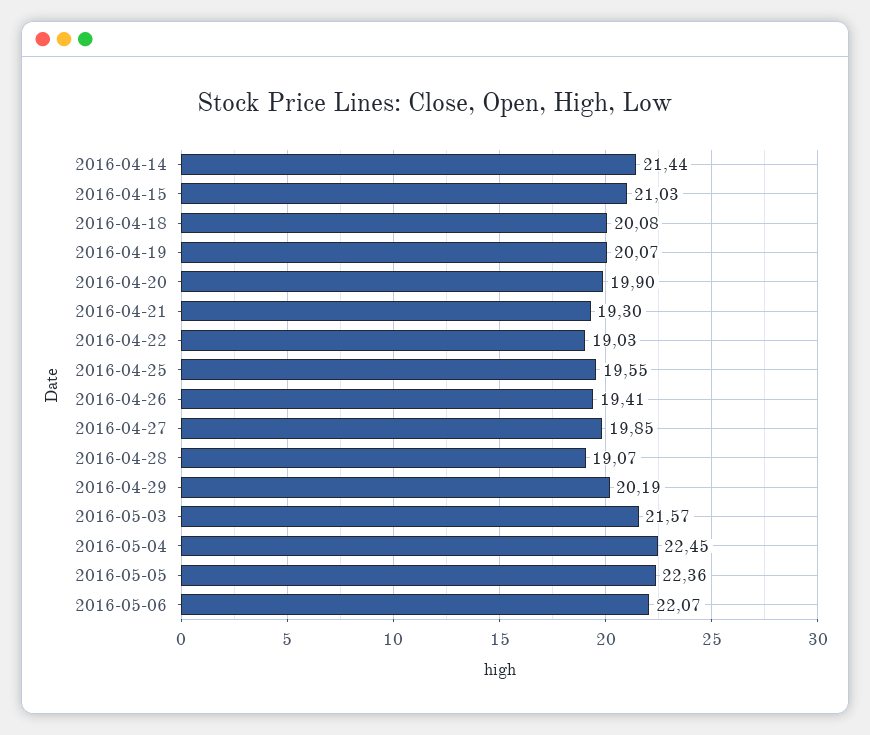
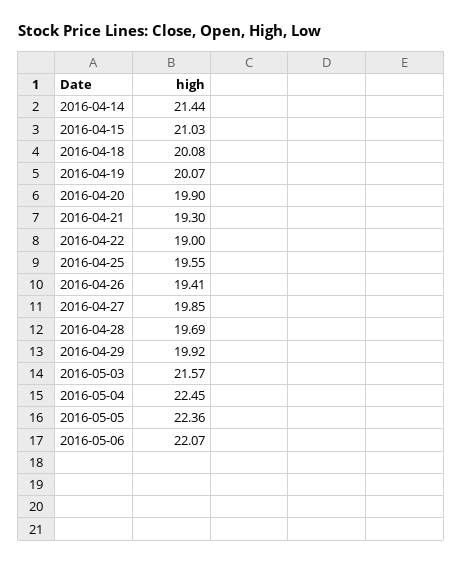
  {
    "2016-04-14": 21.44,
    "2016-04-15": 21.03,
    "2016-04-18": 20.08,
    "2016-04-19": 20.07,
    "2016-04-20": 19.9,
    "2016-04-21": 19.3,
-   "2016-04-22": 19.03,
+   "2016-04-22": 19,
    "2016-04-25": 19.55,
    "2016-04-26": 19.41,
    "2016-04-27": 19.85,
-   "2016-04-28": 19.07,
+   "2016-04-28": 19.69,
-   "2016-04-29": 20.19,
+   "2016-04-29": 19.92,
    "2016-05-03": 21.57,
    "2016-05-04": 22.45,
    "2016-05-05": 22.36,
    "2016-05-06": 22.07
  }

